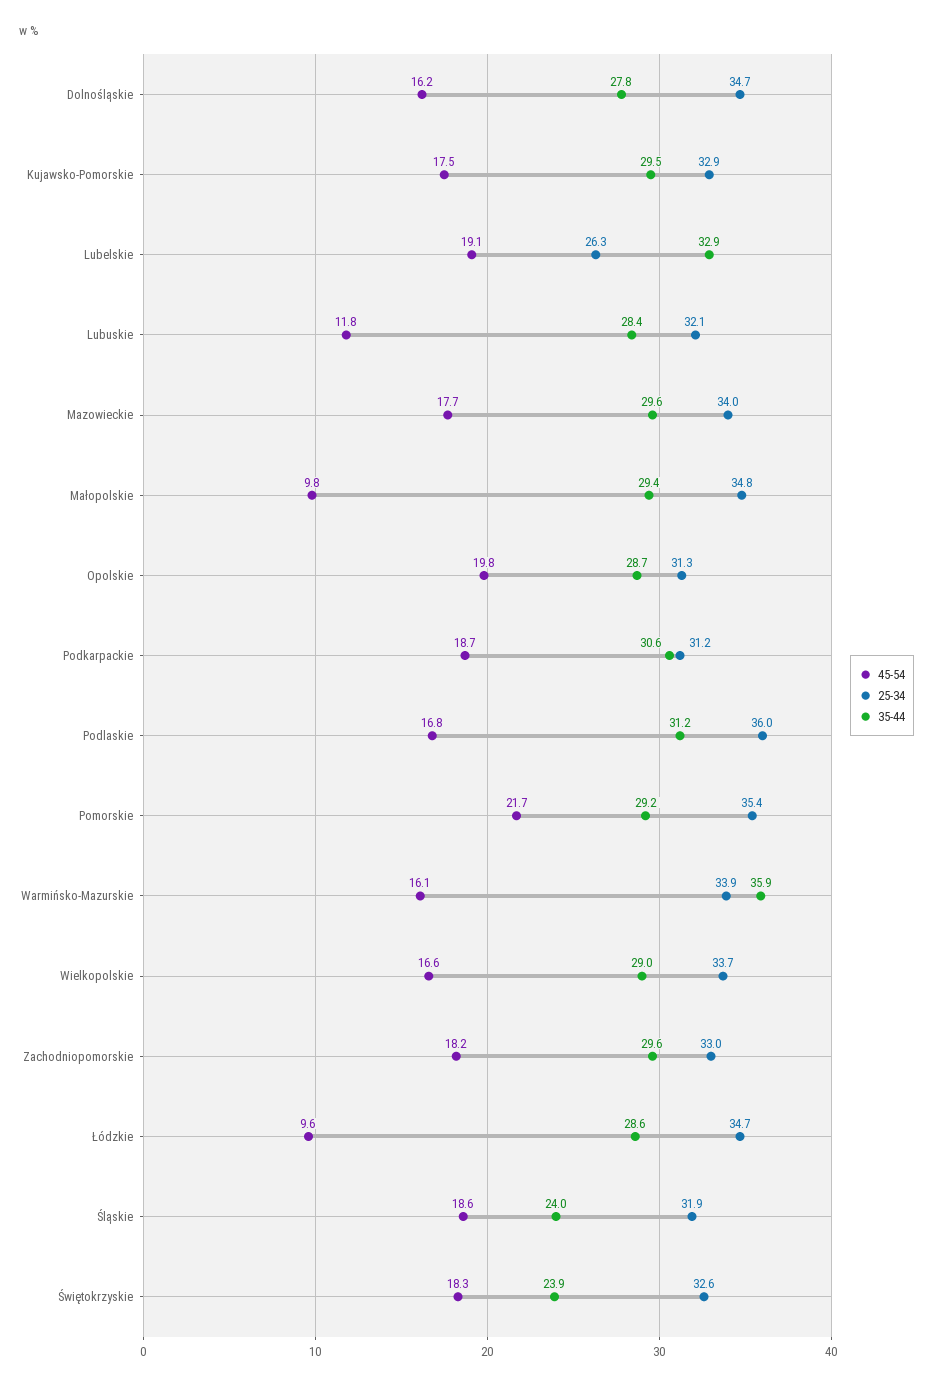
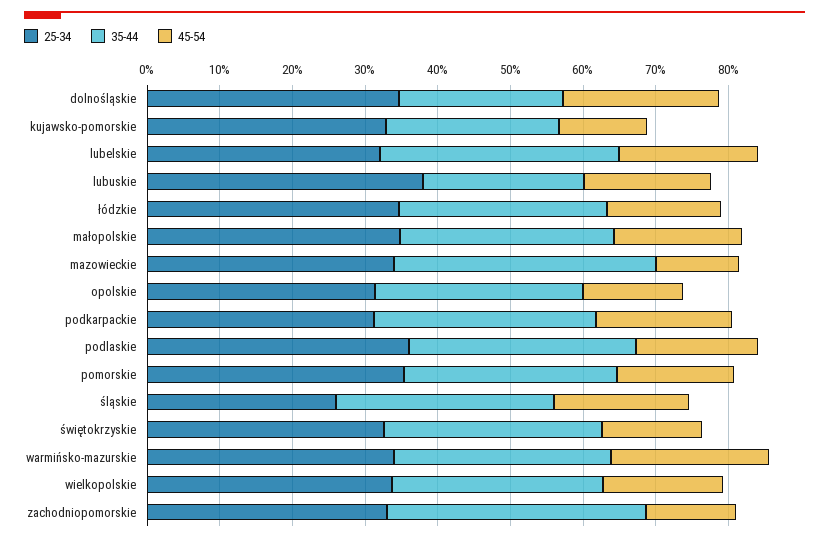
  {
    "45-54": {
-     "Dolnośląskie": 16.2,
+     "Dolnośląskie": 22,
-     "Kujawsko-Pomorskie": 17.5,
+     "Kujawsko-Pomorskie": 12,
      "Lubelskie": 19.1,
-     "Lubuskie": 11.8,
+     "Lubuskie": 18,
-     "Mazowieckie": 17.7,
+     "Mazowieckie": 12,
-     "Małopolskie": 9.8,
+     "Małopolskie": 18,
-     "Opolskie": 19.8,
+     "Opolskie": 14,
      "Podkarpackie": 18.7,
      "Podlaskie": 16.8,
-     "Pomorskie": 21.7,
+     "Pomorskie": 16,
-     "Warmińsko-Mazurskie": 16.1,
+     "Warmińsko-Mazurskie": 22,
      "Wielkopolskie": 16.6,
-     "Zachodniopomorskie": 18.2,
+     "Zachodniopomorskie": 12,
-     "Łódzkie": 9.6,
+     "Łódzkie": 16,
      "Śląskie": 18.6,
-     "Świętokrzyskie": 18.3
+     "Świętokrzyskie": 14
    },
    "25-34": {
      "Dolnośląskie": 34.7,
      "Kujawsko-Pomorskie": 32.9,
-     "Lubelskie": 26.3,
+     "Lubelskie": 32,
-     "Lubuskie": 32.1,
+     "Lubuskie": 38,
      "Mazowieckie": 34,
      "Małopolskie": 34.8,
      "Opolskie": 31.3,
      "Podkarpackie": 31.2,
      "Podlaskie": 36,
      "Pomorskie": 35.4,
      "Warmińsko-Mazurskie": 33.9,
      "Wielkopolskie": 33.7,
      "Zachodniopomorskie": 33,
      "Łódzkie": 34.7,
-     "Śląskie": 31.9,
+     "Śląskie": 26,
      "Świętokrzyskie": 32.6
    },
    "35-44": {
-     "Dolnośląskie": 27.8,
+     "Dolnośląskie": 22,
-     "Kujawsko-Pomorskie": 29.5,
+     "Kujawsko-Pomorskie": 24,
      "Lubelskie": 32.9,
-     "Lubuskie": 28.4,
+     "Lubuskie": 22,
-     "Mazowieckie": 29.6,
+     "Mazowieckie": 36,
      "Małopolskie": 29.4,
      "Opolskie": 28.7,
      "Podkarpackie": 30.6,
      "Podlaskie": 31.2,
      "Pomorskie": 29.2,
-     "Warmińsko-Mazurskie": 35.9,
+     "Warmińsko-Mazurskie": 30,
      "Wielkopolskie": 29,
-     "Zachodniopomorskie": 29.6,
+     "Zachodniopomorskie": 36,
      "Łódzkie": 28.6,
-     "Śląskie": 24,
+     "Śląskie": 30,
-     "Świętokrzyskie": 23.9
+     "Świętokrzyskie": 30
    }
  }

